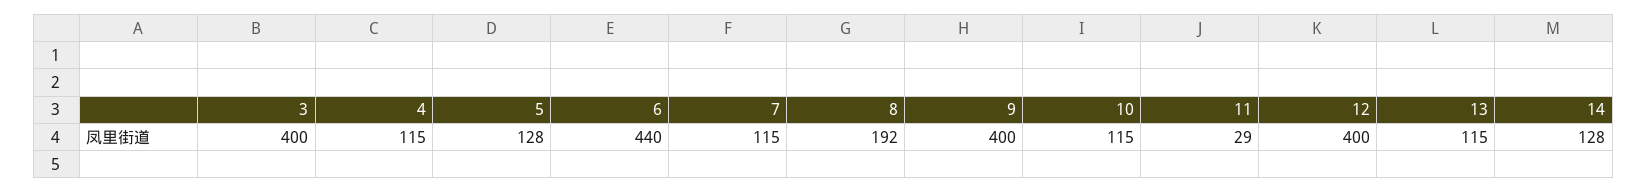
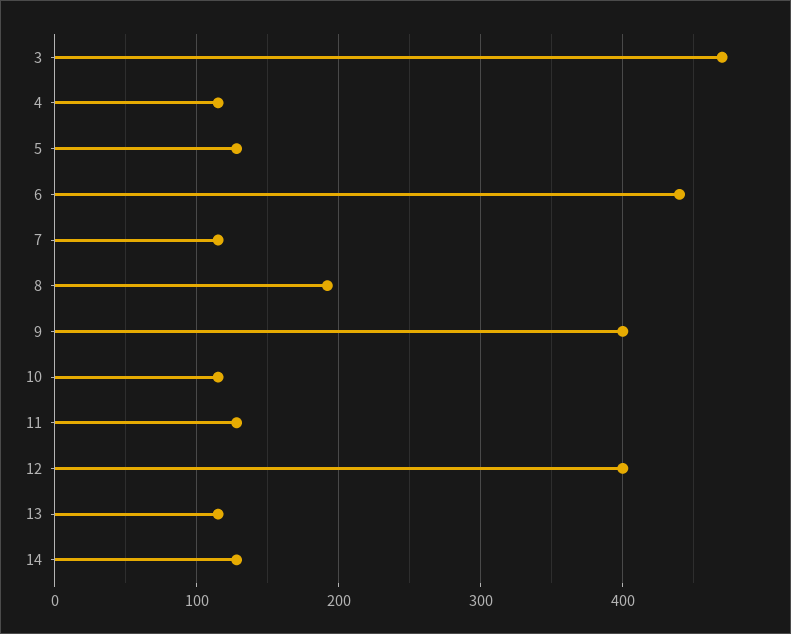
  {
-   "3": 400,
+   "3": 470,
    "4": 115,
    "5": 128,
    "6": 440,
    "7": 115,
    "8": 192,
    "9": 400,
    "10": 115,
-   "11": 29,
+   "11": 130,
    "12": 400,
    "13": 115,
    "14": 128
  }

